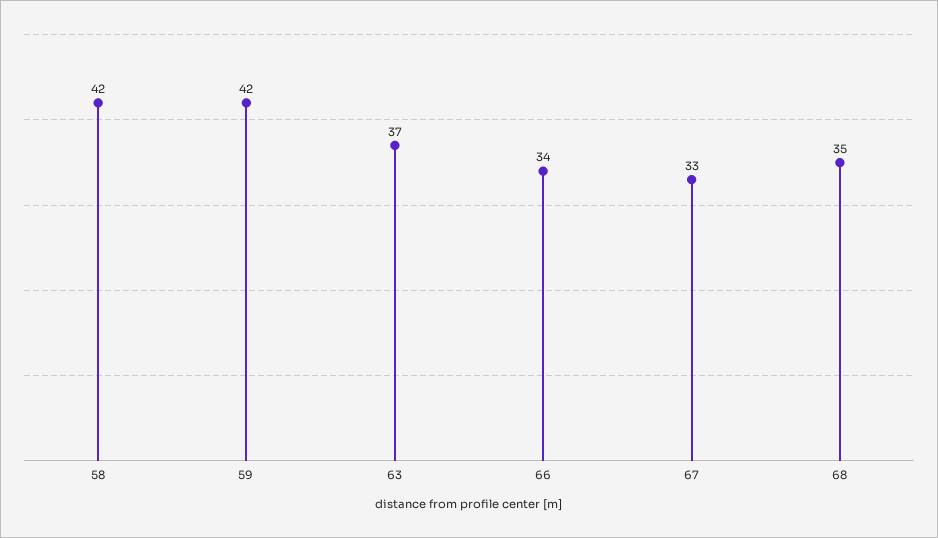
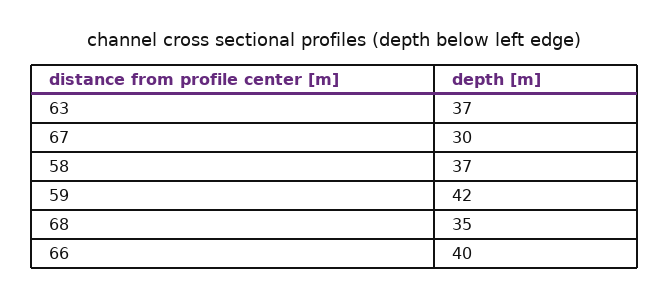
  {
-   "58": 42,
+   "58": 37,
    "59": 42,
    "63": 37,
-   "66": 34,
+   "66": 40,
-   "67": 33,
+   "67": 30,
    "68": 35
  }

